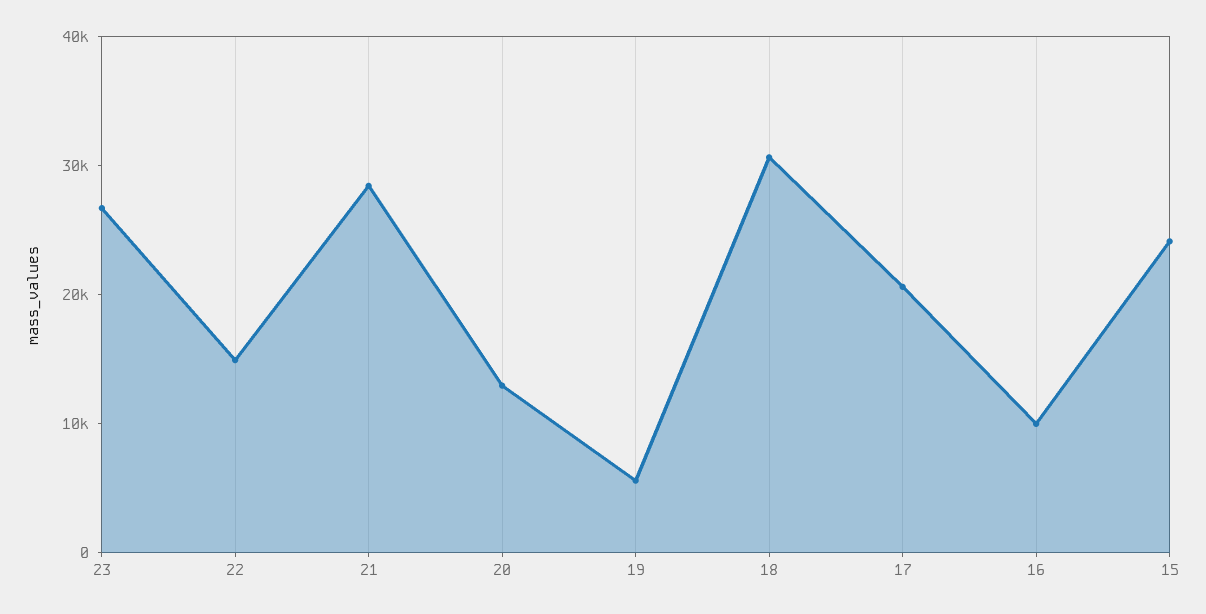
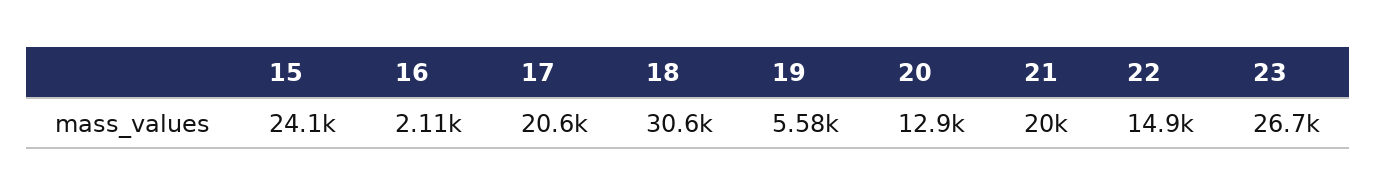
  {
    "23": 26700,
    "22": 14900,
-   "21": 28000,
+   "21": 20000,
    "20": 12900,
    "19": 5580,
    "18": 30600,
    "17": 20600,
-   "16": 10000,
+   "16": 2110,
    "15": 24100
  }

